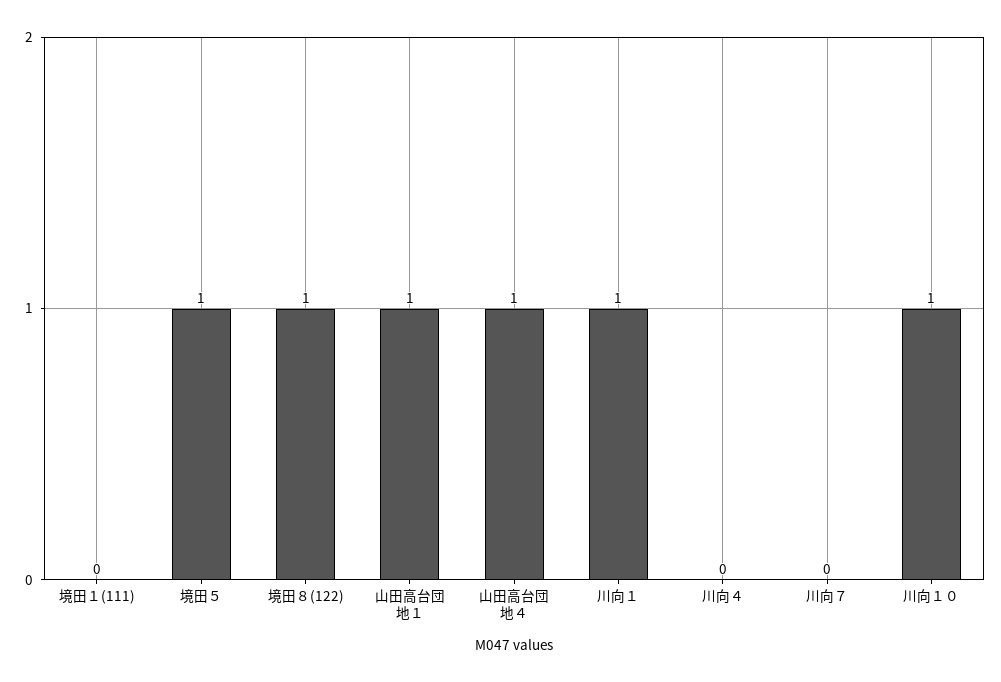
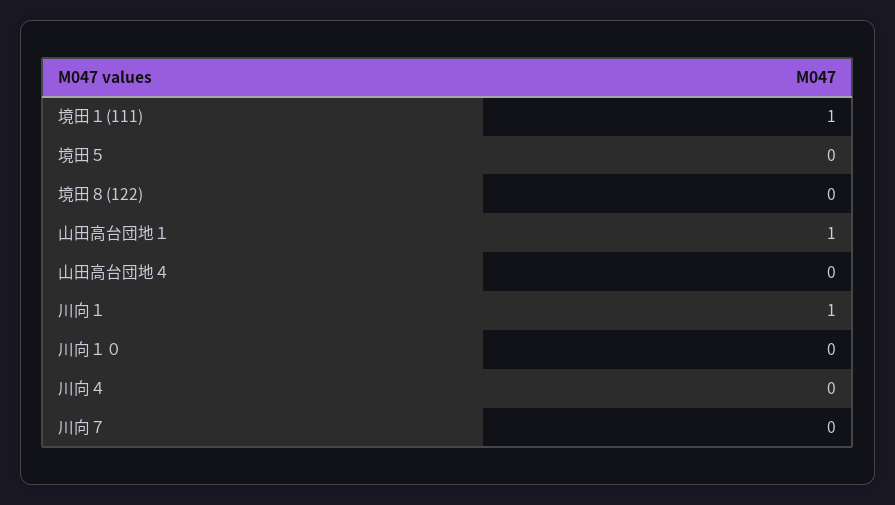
  {
-   "境田１(111)": 0,
+   "境田１(111)": 1,
-   "境田５": 1,
+   "境田５": 0,
-   "境田８(122)": 1,
+   "境田８(122)": 0,
    "山田高台団地１": 1,
-   "山田高台団地４": 1,
+   "山田高台団地４": 0,
    "川向１": 1,
    "川向４": 0,
    "川向７": 0,
-   "川向１０": 1
+   "川向１０": 0
  }

